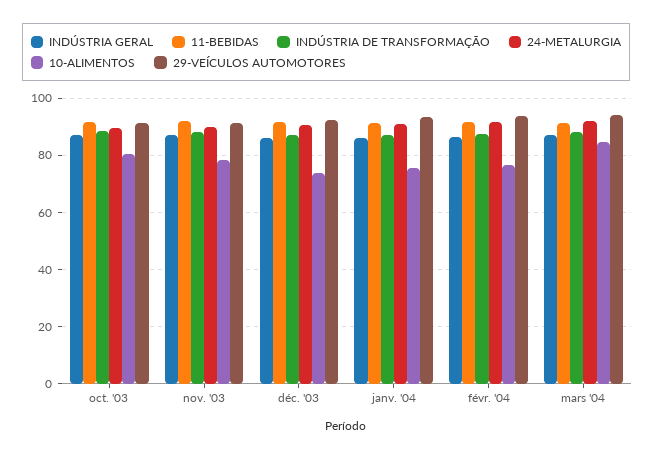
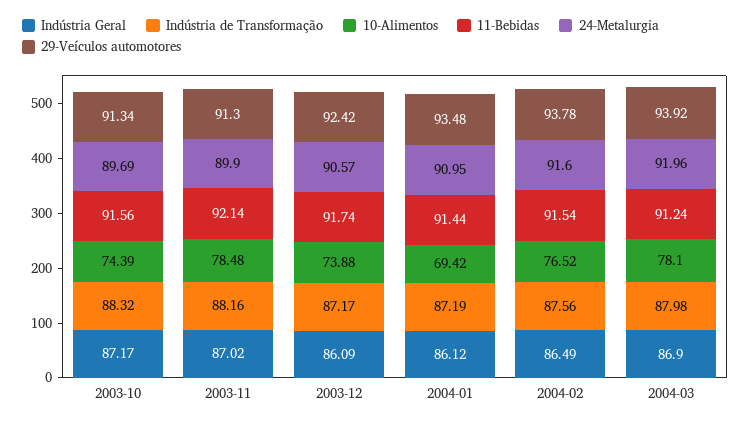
  {
    "INDÚSTRIA GERAL": {
      "oct. '03": 87.17,
      "nov. '03": 87.02,
      "déc. '03": 86.09,
      "janv. '04": 86.12,
      "févr. '04": 86.49,
      "mars '04": 86.9
    },
    "11-BEBIDAS": {
      "oct. '03": 91.56,
      "nov. '03": 92.14,
      "déc. '03": 91.74,
      "janv. '04": 91.44,
      "févr. '04": 91.54,
      "mars '04": 91.24
    },
    "INDÚSTRIA DE TRANSFORMAÇÃO": {
      "oct. '03": 88.32,
      "nov. '03": 88.16,
      "déc. '03": 87.17,
      "janv. '04": 87.19,
      "févr. '04": 87.56,
      "mars '04": 87.98
    },
    "24-METALURGIA": {
      "oct. '03": 89.69,
      "nov. '03": 89.9,
      "déc. '03": 90.57,
      "janv. '04": 90.95,
      "févr. '04": 91.6,
      "mars '04": 91.96
    },
    "10-ALIMENTOS": {
-     "oct. '03": 80,
+     "oct. '03": 74.39,
      "nov. '03": 78.48,
      "déc. '03": 73.88,
-     "janv. '04": 75,
+     "janv. '04": 69.42,
      "févr. '04": 76.52,
-     "mars '04": 85
+     "mars '04": 78.1
    },
    "29-VEÍCULOS AUTOMOTORES": {
      "oct. '03": 91.34,
      "nov. '03": 91.3,
      "déc. '03": 92.42,
      "janv. '04": 93.48,
      "févr. '04": 93.78,
      "mars '04": 93.92
    }
  }

